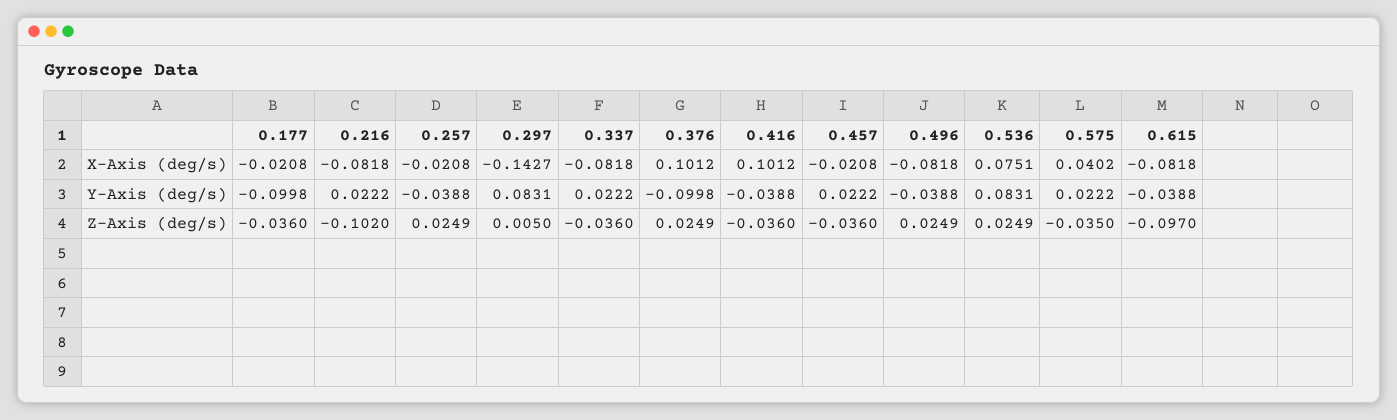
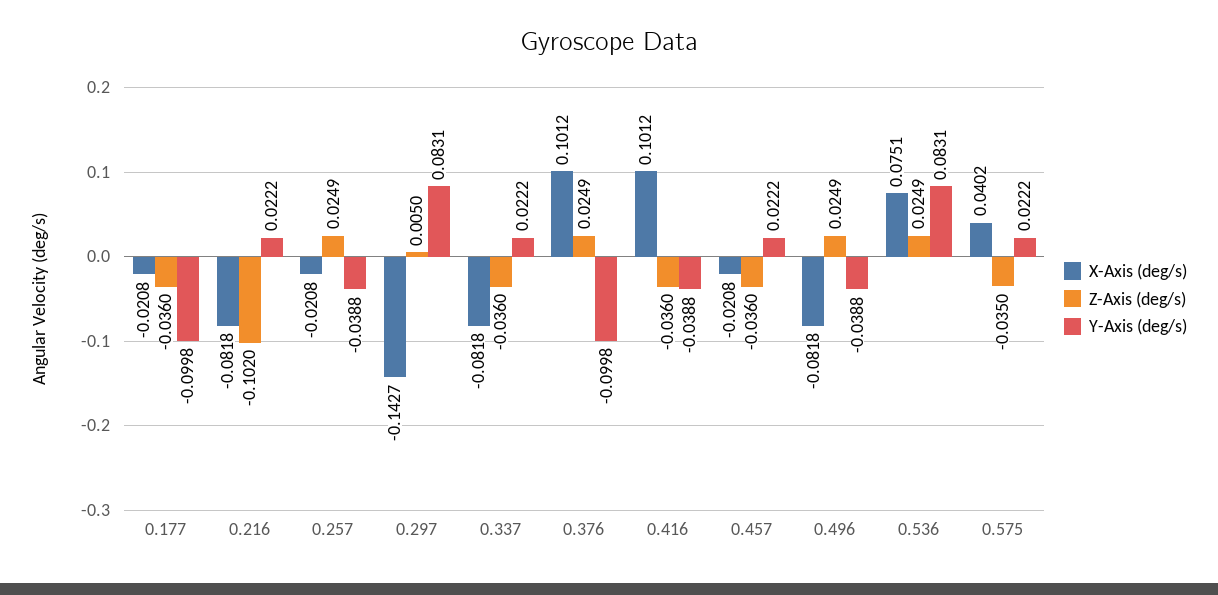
  {
    "X-Axis (deg/s)": {
      "0.177": -0.0208,
      "0.216": -0.0818,
      "0.257": -0.0208,
      "0.297": -0.1427,
      "0.337": -0.0818,
      "0.376": 0.1012,
      "0.416": 0.1012,
      "0.457": -0.0208,
      "0.496": -0.0818,
      "0.536": 0.0751,
-     "0.575": 0.0402,
+     "0.575": 0.0402
-     "0.615": -0.0818
    },
    "Y-Axis (deg/s)": {
      "0.177": -0.0998,
      "0.216": 0.0222,
      "0.257": -0.0388,
      "0.297": 0.0831,
      "0.337": 0.0222,
      "0.376": -0.0998,
      "0.416": -0.0388,
      "0.457": 0.0222,
      "0.496": -0.0388,
      "0.536": 0.0831,
-     "0.575": 0.0222,
+     "0.575": 0.0222
-     "0.615": -0.0388
    },
    "Z-Axis (deg/s)": {
      "0.177": -0.036,
      "0.216": -0.102,
      "0.257": 0.0249,
      "0.297": 0.005,
      "0.337": -0.036,
      "0.376": 0.0249,
      "0.416": -0.036,
      "0.457": -0.036,
      "0.496": 0.0249,
      "0.536": 0.0249,
-     "0.575": -0.035,
+     "0.575": -0.035
-     "0.615": -0.097
    }
  }

